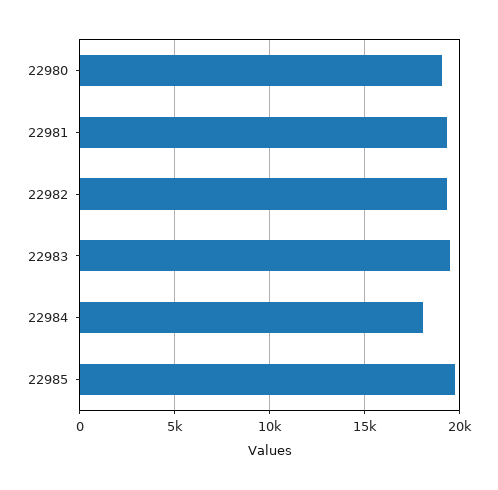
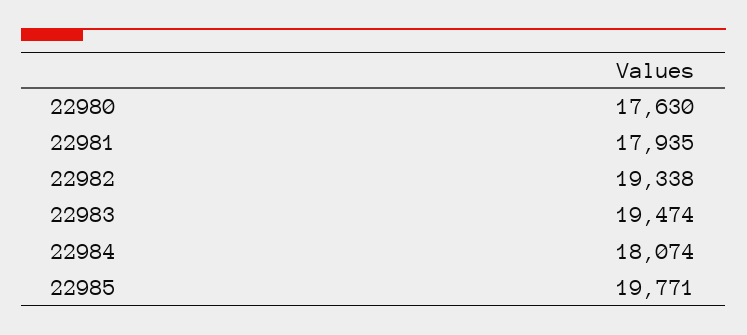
  {
-   "22980": 19000,
+   "22980": 17630,
-   "22981": 19500,
+   "22981": 17935,
    "22982": 19338,
    "22983": 19474,
    "22984": 18074,
    "22985": 19771
  }

